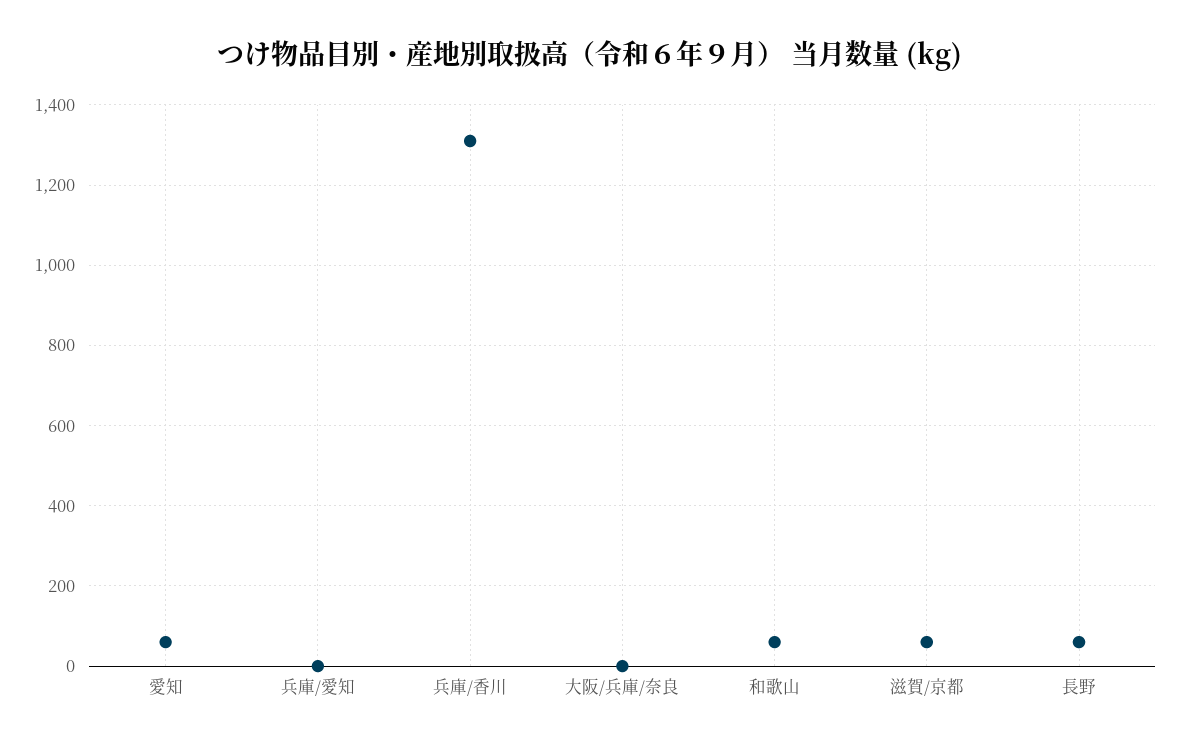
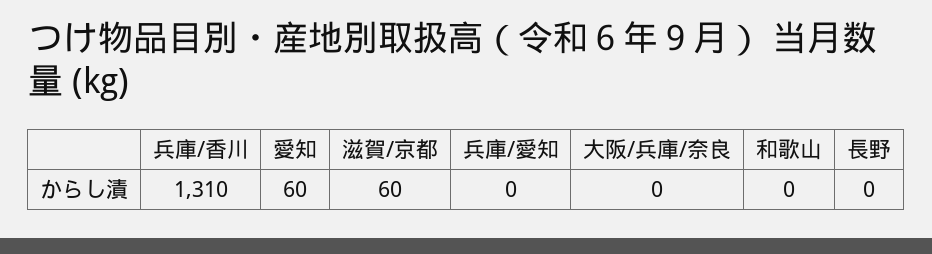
  {
    "愛知": 60,
    "兵庫/愛知": 0,
    "兵庫/香川": 1310,
    "大阪/兵庫/奈良": 0,
-   "和歌山": 60,
+   "和歌山": 0,
    "滋賀/京都": 60,
-   "長野": 60
+   "長野": 0
  }

